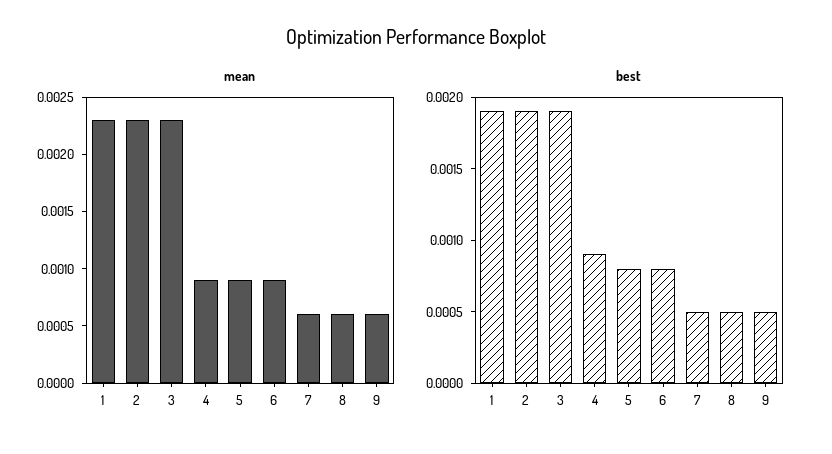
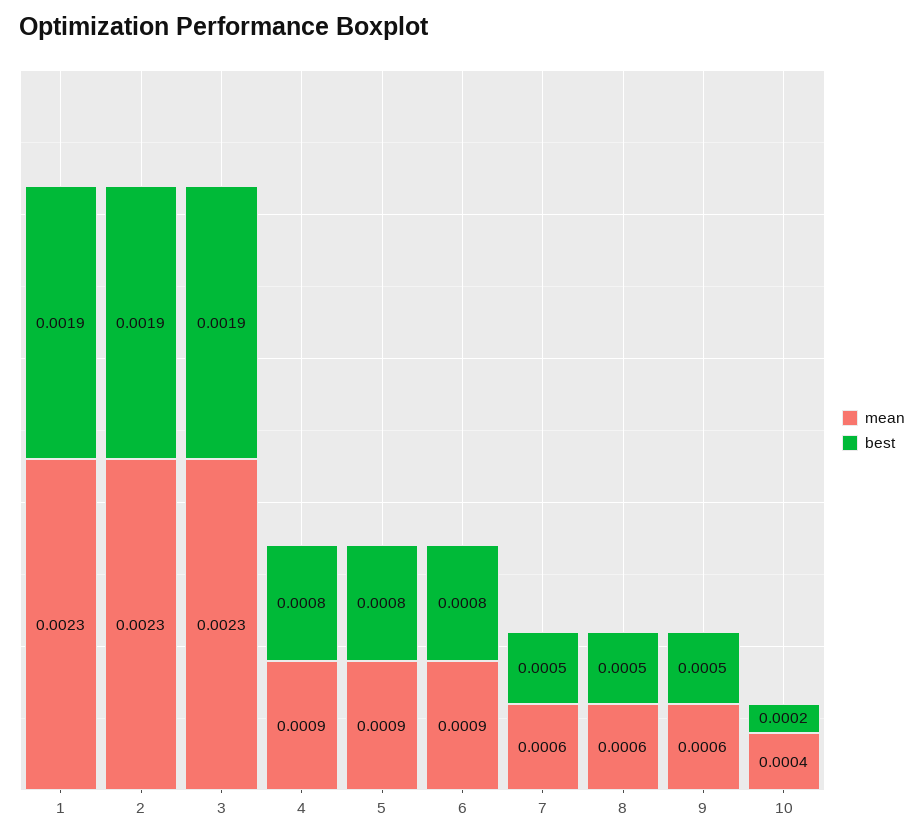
  {
    "mean": {
      "1": 0.0023,
      "2": 0.0023,
      "3": 0.0023,
      "4": 0.0009,
      "5": 0.0009,
      "6": 0.0009,
      "7": 0.0006,
      "8": 0.0006,
-     "9": 0.0006
+     "9": 0.0006,
+     "10": 0.0004
    },
    "best": {
      "1": 0.0019,
      "2": 0.0019,
      "3": 0.0019,
-     "4": 0.0009,
+     "4": 0.0008,
      "5": 0.0008,
      "6": 0.0008,
      "7": 0.0005,
      "8": 0.0005,
-     "9": 0.0005
+     "9": 0.0005,
+     "10": 0.0002
    }
  }

